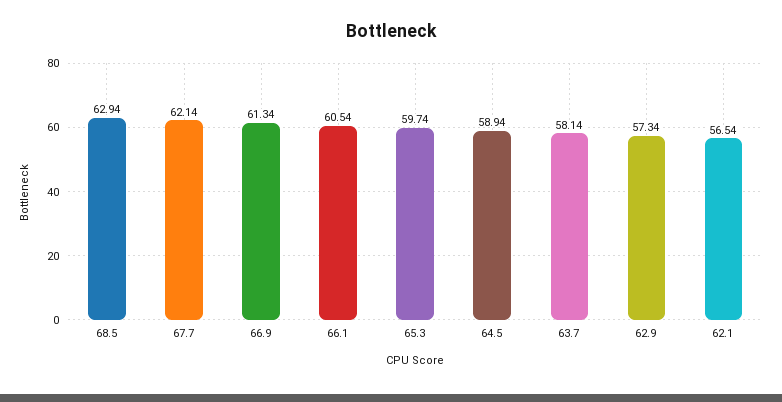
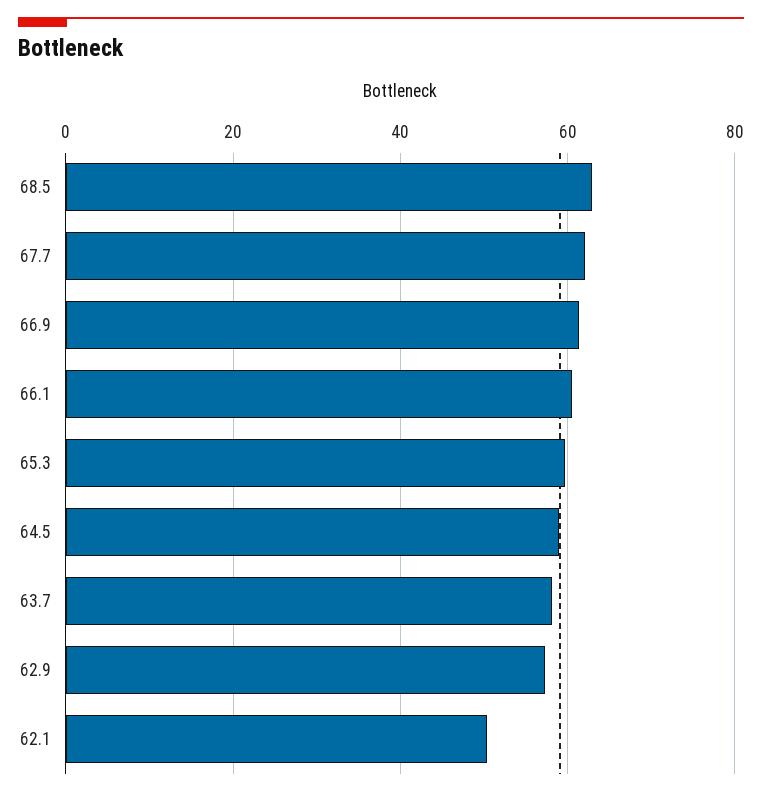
  {
    "68.5": 62.94,
    "67.7": 62.14,
    "66.9": 61.34,
    "66.1": 60.54,
    "65.3": 59.74,
    "64.5": 58.94,
    "63.7": 58.14,
    "62.9": 57.34,
-   "62.1": 56.54
+   "62.1": 50
  }

